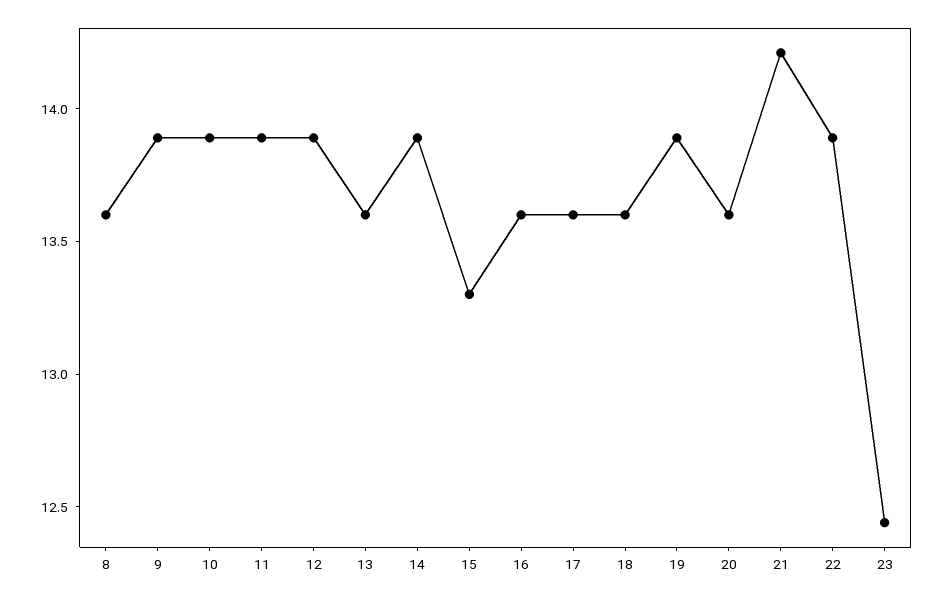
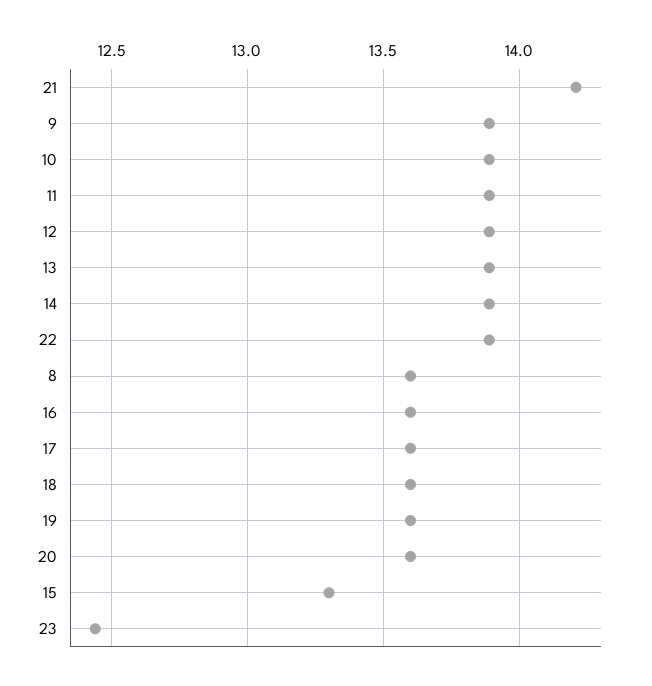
  {
    "8": 13.6,
    "9": 13.9,
    "10": 13.9,
    "11": 13.9,
    "12": 13.9,
-   "13": 13.6,
+   "13": 13.9,
    "14": 13.9,
    "15": 13.3,
    "16": 13.6,
    "17": 13.6,
    "18": 13.6,
-   "19": 13.9,
+   "19": 13.6,
    "20": 13.6,
    "21": 14.2,
    "22": 13.9,
    "23": 12.45
  }

